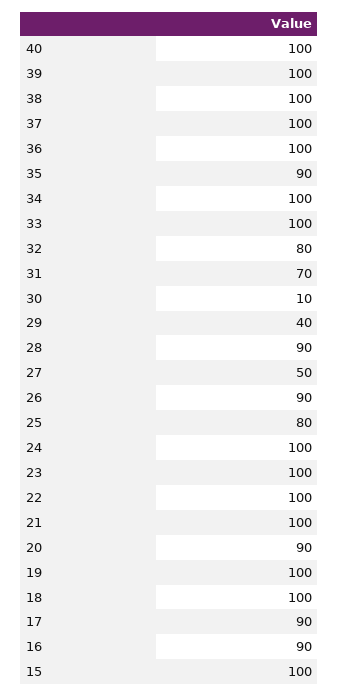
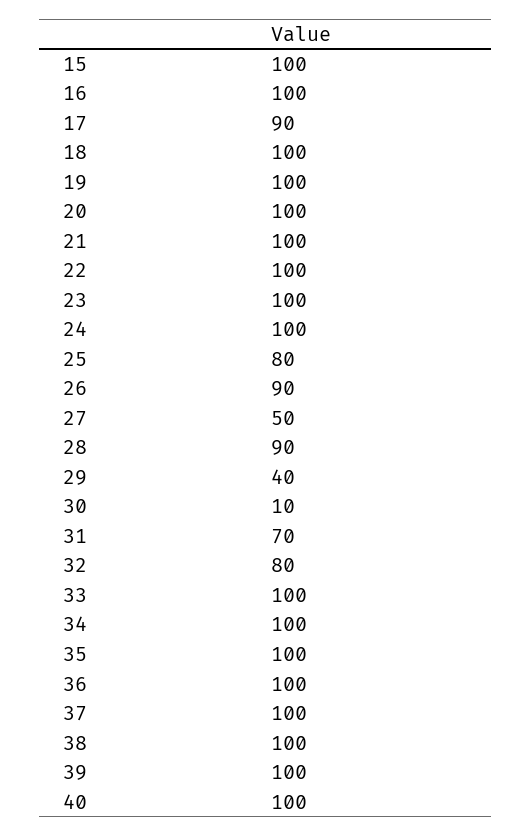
  {
    "40": 100,
    "39": 100,
    "38": 100,
    "37": 100,
    "36": 100,
-   "35": 90,
+   "35": 100,
    "34": 100,
    "33": 100,
    "32": 80,
    "31": 70,
    "30": 10,
    "29": 40,
    "28": 90,
    "27": 50,
    "26": 90,
    "25": 80,
    "24": 100,
    "23": 100,
    "22": 100,
    "21": 100,
-   "20": 90,
+   "20": 100,
    "19": 100,
    "18": 100,
    "17": 90,
-   "16": 90,
+   "16": 100,
    "15": 100
  }

